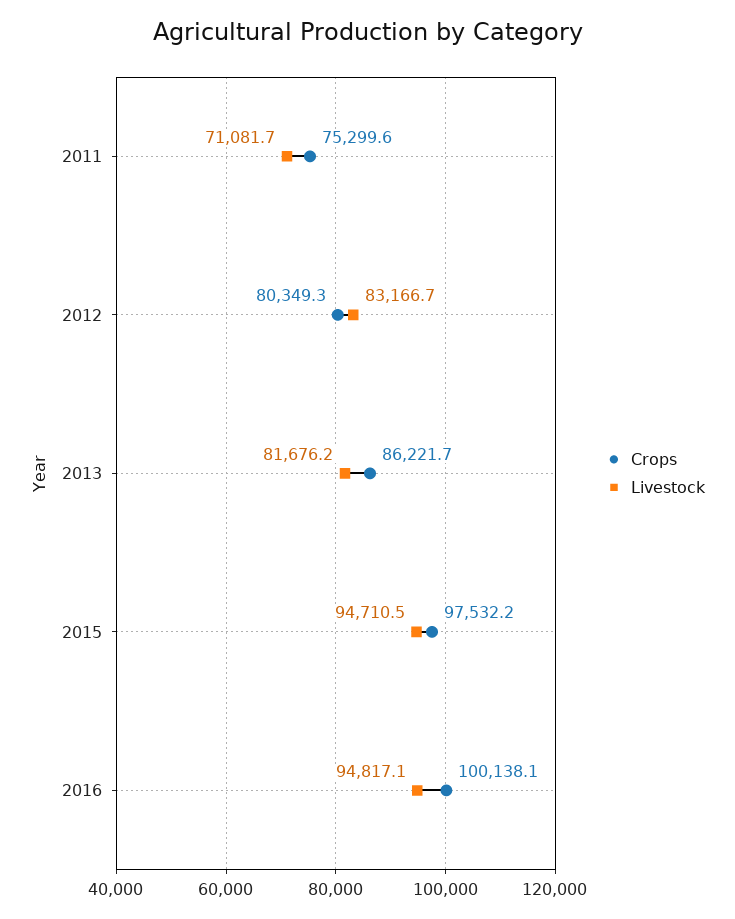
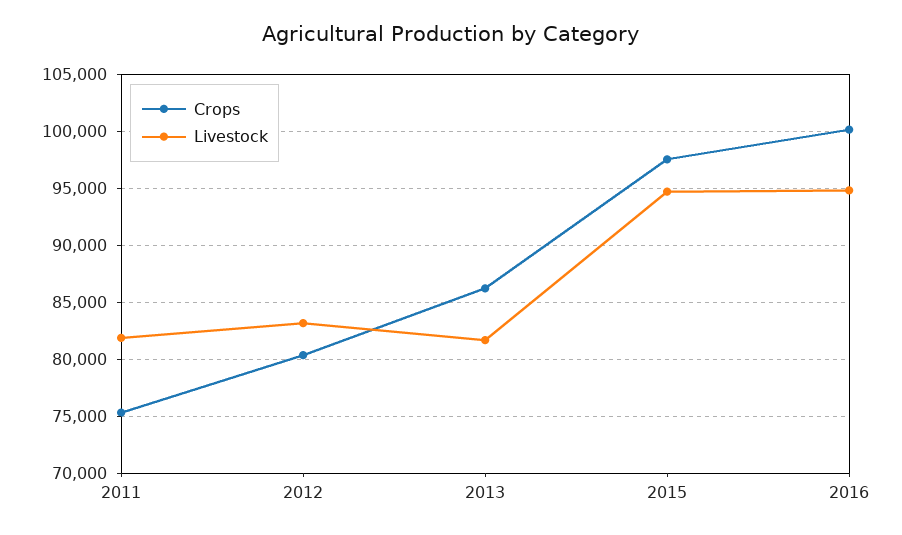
  {
    "Crops": {
      "2011": 75299.6,
      "2012": 80349.3,
      "2013": 86221.7,
      "2015": 97532.2,
      "2016": 100138.1
    },
    "Livestock": {
-     "2011": 71081.7,
+     "2011": 82000,
      "2012": 83166.7,
      "2013": 81676.2,
      "2015": 94710.5,
      "2016": 94817.1
    }
  }

